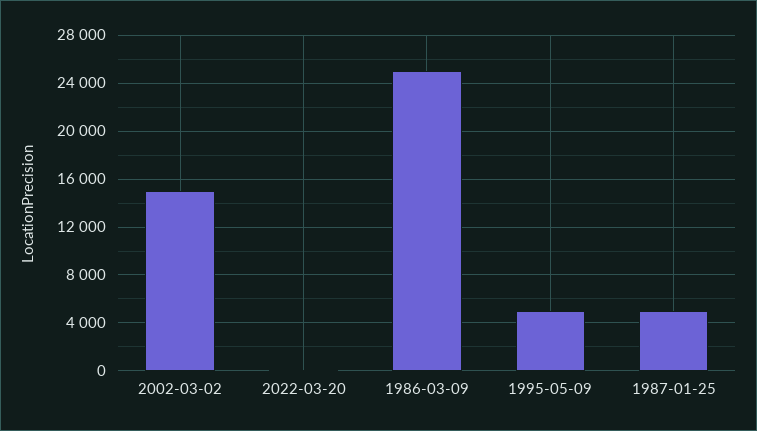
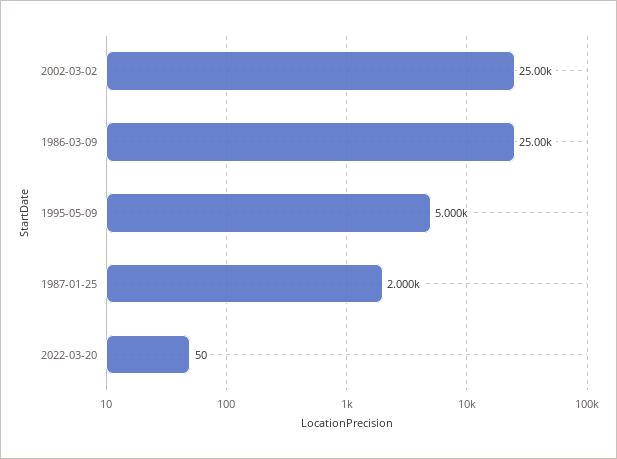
  {
-   "2002-03-02": 15000,
+   "2002-03-02": 25000,
    "2022-03-20": 50,
    "1986-03-09": 25000,
    "1995-05-09": 5000,
-   "1987-01-25": 5000
+   "1987-01-25": 2000
  }

